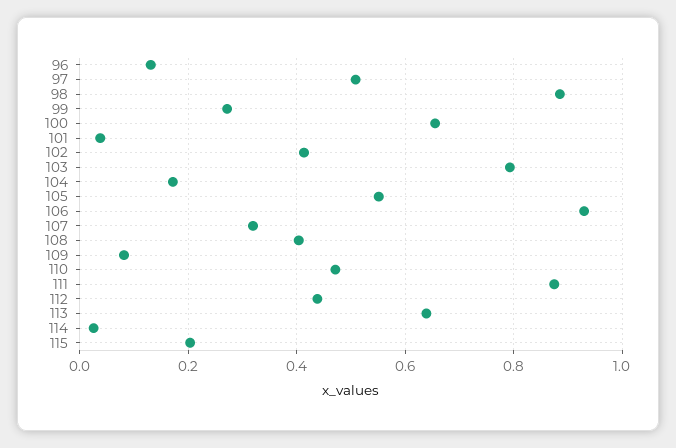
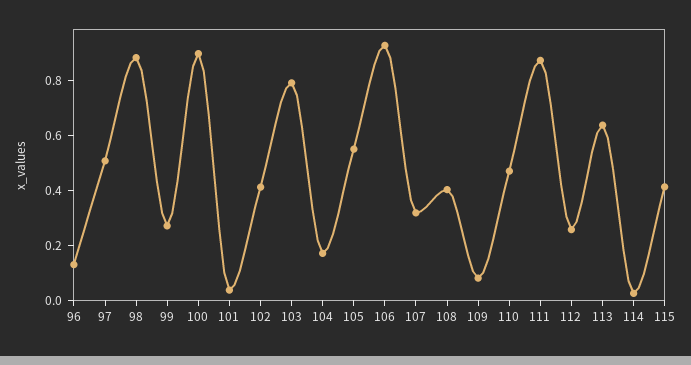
  {
    "96": 0.14,
    "97": 0.5,
    "98": 0.88,
    "99": 0.28,
-   "100": 0.66,
+   "100": 0.9,
    "101": 0.04,
    "102": 0.42,
    "103": 0.8,
    "104": 0.18,
    "105": 0.56,
    "106": 0.92,
    "107": 0.32,
    "108": 0.4,
    "109": 0.08,
    "110": 0.48,
    "111": 0.88,
-   "112": 0.44,
+   "112": 0.25,
    "113": 0.64,
    "114": 0.02,
-   "115": 0.2
+   "115": 0.4
  }

